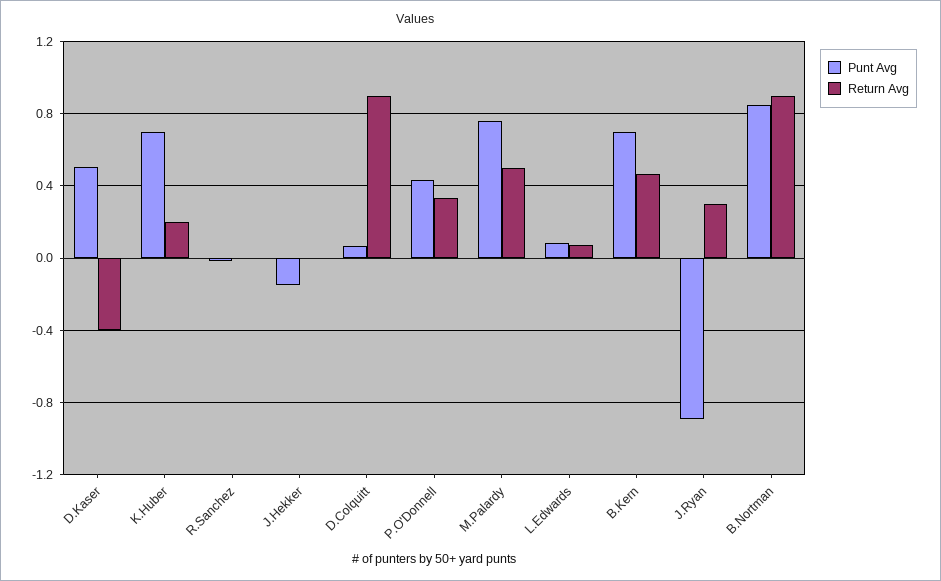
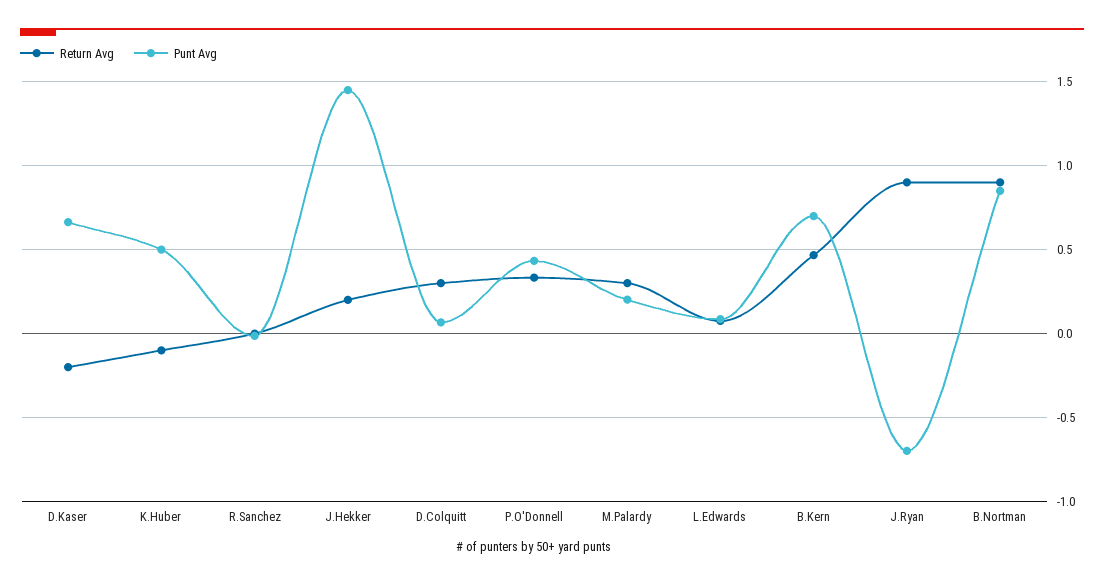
  {
    "Punt Avg": {
-     "D.Kaser": 0.5,
+     "D.Kaser": 0.65,
-     "K.Huber": 0.7,
+     "K.Huber": 0.5,
      "R.Sanchez": 0,
-     "J.Hekker": -0.15,
+     "J.Hekker": 1.45,
      "D.Colquitt": 0.05,
      "P.O'Donnell": 0.45,
-     "M.Palardy": 0.75,
+     "M.Palardy": 0.2,
      "L.Edwards": 0.1,
      "B.Kern": 0.7,
-     "J.Ryan": -0.9,
+     "J.Ryan": -0.7,
      "B.Nortman": 0.85
    },
    "Return Avg": {
-     "D.Kaser": -0.4,
+     "D.Kaser": -0.2,
-     "K.Huber": 0.2,
+     "K.Huber": -0.1,
      "R.Sanchez": 0,
-     "J.Hekker": 0,
+     "J.Hekker": 0.2,
-     "D.Colquitt": 0.9,
+     "D.Colquitt": 0.3,
      "P.O'Donnell": 0.35,
-     "M.Palardy": 0.5,
+     "M.Palardy": 0.3,
      "L.Edwards": 0.1,
      "B.Kern": 0.45,
-     "J.Ryan": 0.3,
+     "J.Ryan": 0.9,
      "B.Nortman": 0.9
    }
  }

